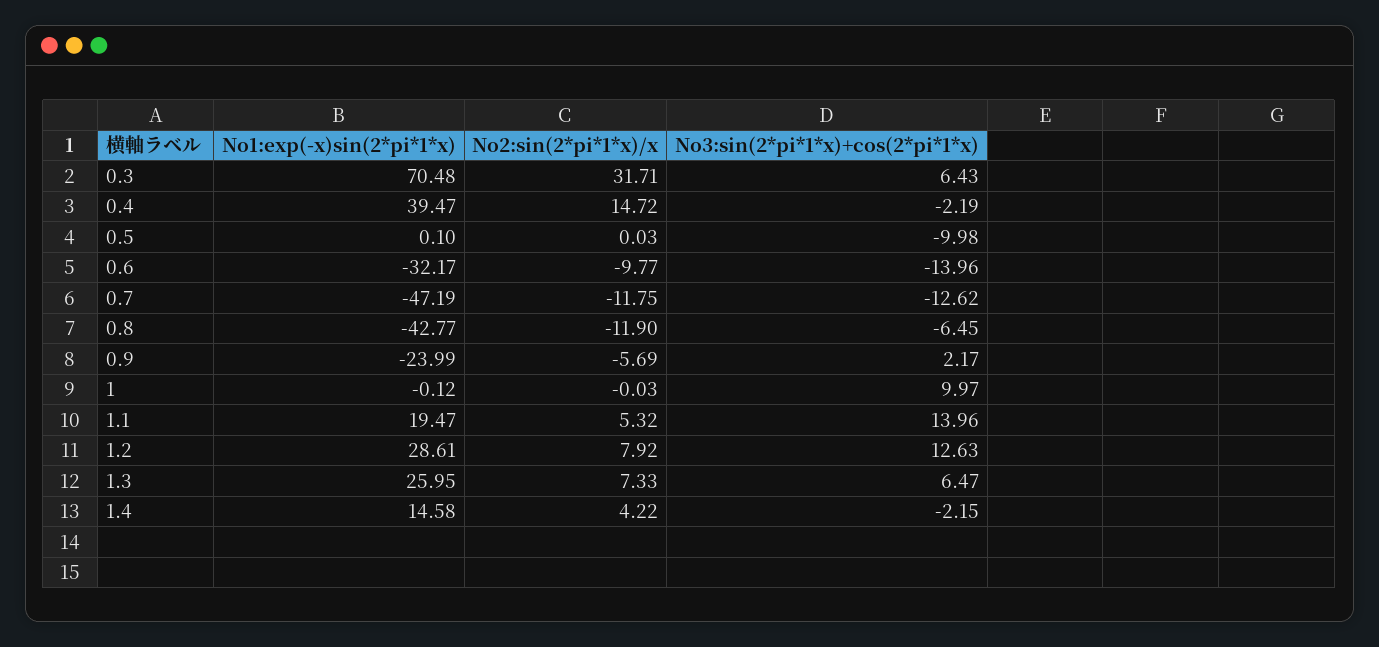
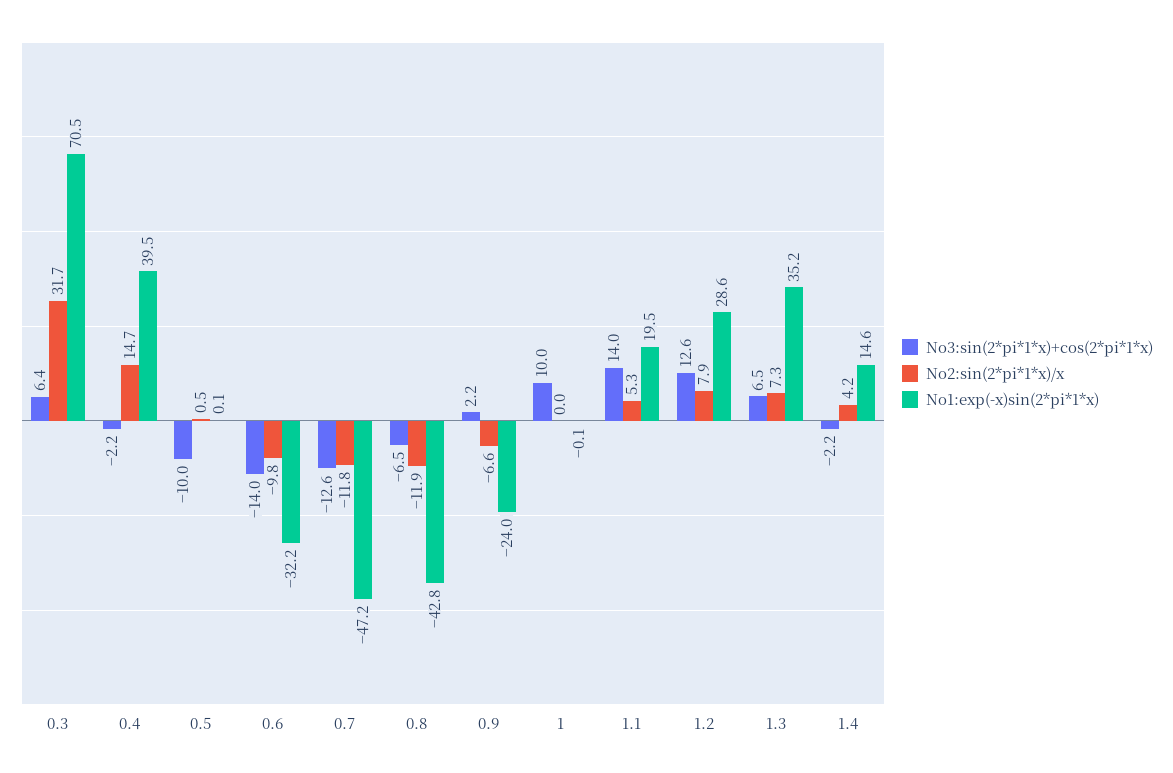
  {
    "No1:exp(-x)sin(2*pi*1*x)": {
      "0.3": 70.48,
      "0.4": 39.47,
      "0.5": 0.1,
      "0.6": -32.17,
      "0.7": -47.19,
      "0.8": -42.77,
      "0.9": -23.99,
      "1": -0.12,
      "1.1": 19.47,
      "1.2": 28.61,
-     "1.3": 25.95,
+     "1.3": 35.2,
      "1.4": 14.58
    },
    "No2:sin(2*pi*1*x)/x": {
      "0.3": 31.71,
      "0.4": 14.72,
-     "0.5": 0.03,
+     "0.5": 0.5,
      "0.6": -9.77,
      "0.7": -11.75,
      "0.8": -11.9,
-     "0.9": -5.69,
+     "0.9": -6.6,
      "1": -0.03,
      "1.1": 5.32,
      "1.2": 7.92,
      "1.3": 7.33,
      "1.4": 4.22
    },
    "No3:sin(2*pi*1*x)+cos(2*pi*1*x)": {
      "0.3": 6.43,
      "0.4": -2.19,
      "0.5": -9.98,
      "0.6": -13.96,
      "0.7": -12.62,
      "0.8": -6.45,
      "0.9": 2.17,
      "1": 9.97,
      "1.1": 13.96,
      "1.2": 12.63,
      "1.3": 6.47,
      "1.4": -2.15
    }
  }

